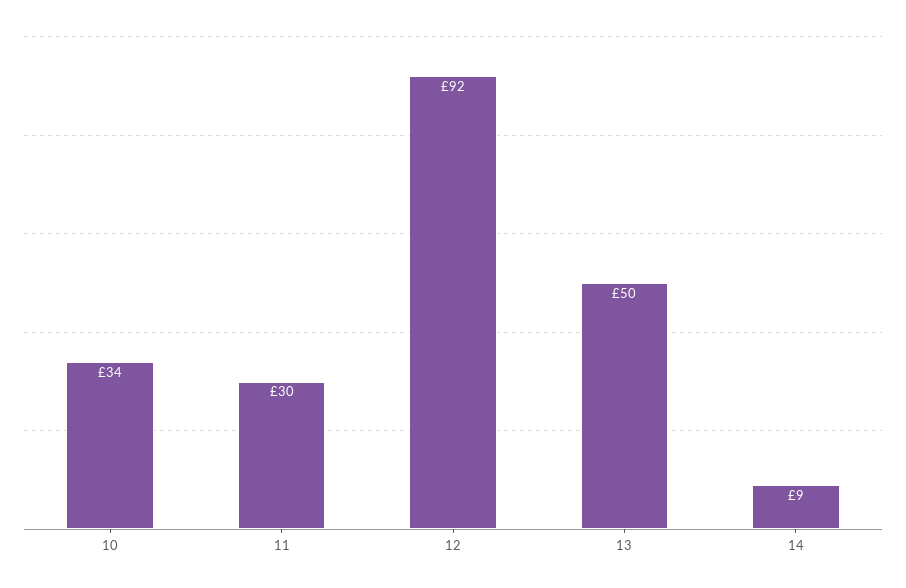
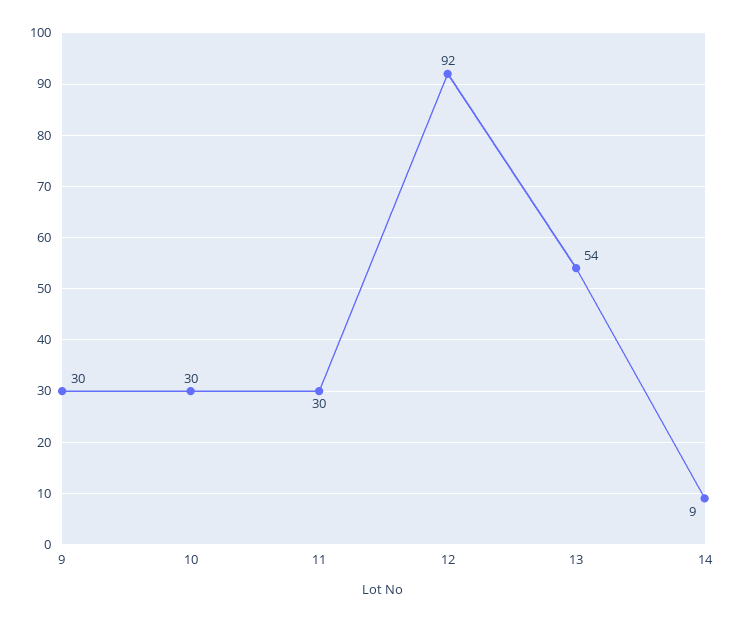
  {
-   "10": 34,
+   "10": 30,
    "11": 30,
    "12": 92,
-   "13": 50,
+   "13": 54,
-   "14": 9
+   "14": 9,
+   "9": 30
  }

